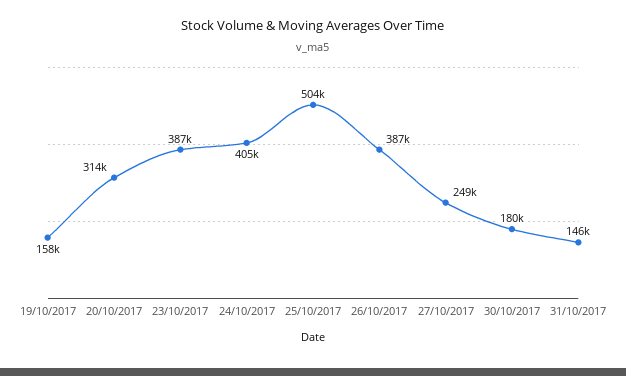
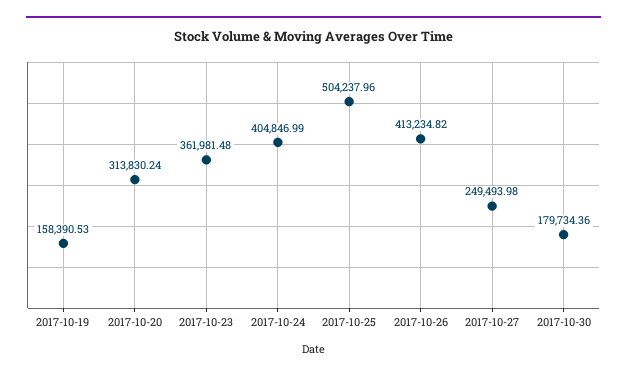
  {
    "19/10/2017": 158390.53,
    "20/10/2017": 313830.24,
-   "23/10/2017": 387000,
+   "23/10/2017": 361981.48,
    "24/10/2017": 404846.99,
    "25/10/2017": 504237.96,
-   "26/10/2017": 387000,
+   "26/10/2017": 413234.82,
    "27/10/2017": 249493.98,
-   "30/10/2017": 179734.36,
+   "30/10/2017": 179734.36
-   "31/10/2017": 146000
  }

